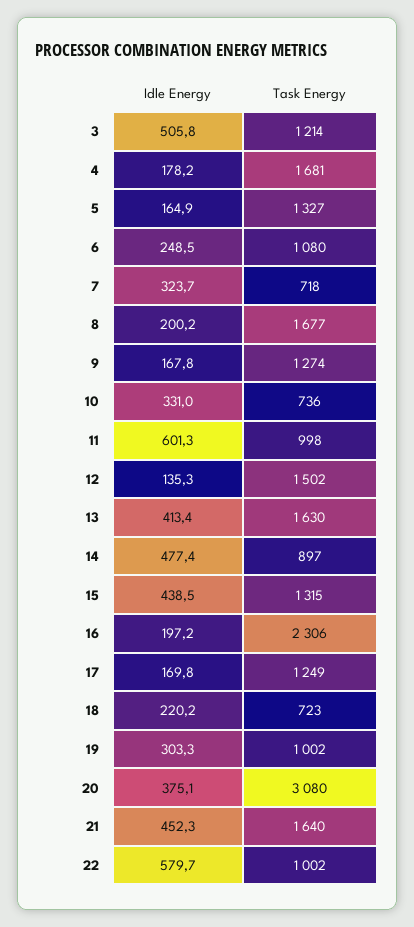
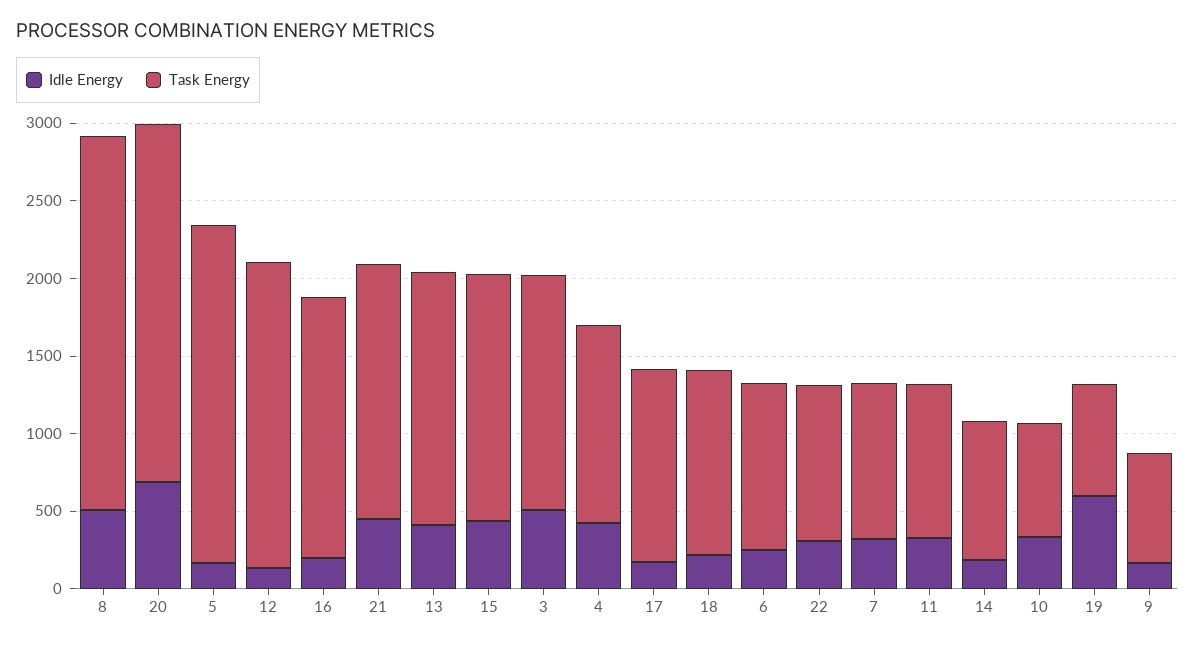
  {
    "Idle Energy": {
      "3": 505.8,
-     "4": 178.2,
+     "4": 400,
      "5": 164.9,
      "6": 248.5,
      "7": 323.7,
-     "8": 200.2,
+     "8": 500,
      "9": 167.8,
      "10": 331,
-     "11": 601.3,
+     "11": 300,
      "12": 135.3,
      "13": 413.4,
-     "14": 477.4,
+     "14": 200,
      "15": 438.5,
      "16": 197.2,
      "17": 169.8,
      "18": 220.2,
-     "19": 303.3,
+     "19": 600,
-     "20": 375.1,
+     "20": 700,
      "21": 452.3,
-     "22": 579.7
+     "22": 300
    },
    "Task Energy": {
-     "3": 1214,
+     "3": 1500,
-     "4": 1681,
+     "4": 1300,
-     "5": 1327,
+     "5": 2200,
      "6": 1080,
-     "7": 718,
+     "7": 1000,
-     "8": 1677,
+     "8": 2400,
-     "9": 1274,
+     "9": 700,
      "10": 736,
      "11": 998,
-     "12": 1502,
+     "12": 2000,
      "13": 1630,
      "14": 897,
-     "15": 1315,
+     "15": 1600,
-     "16": 2306,
+     "16": 1700,
      "17": 1249,
-     "18": 723,
+     "18": 1200,
-     "19": 1002,
+     "19": 700,
-     "20": 3080,
+     "20": 2300,
      "21": 1640,
      "22": 1002
    }
  }

